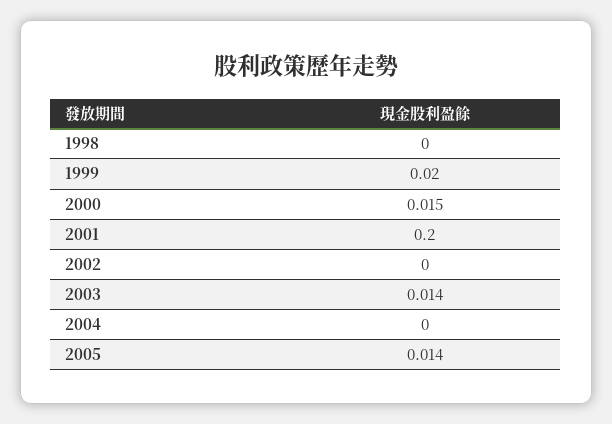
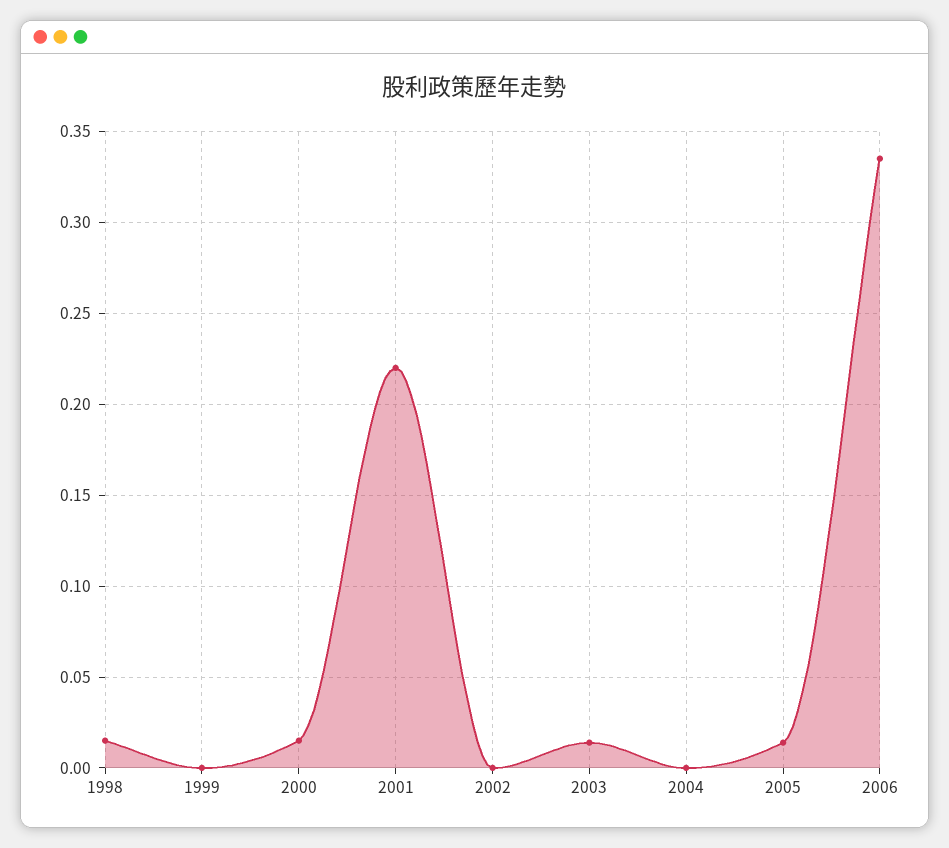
  {
-   "1998": 0,
+   "1998": 0.015,
-   "1999": 0.02,
+   "1999": 0,
    "2000": 0.015,
-   "2001": 0.2,
+   "2001": 0.22,
    "2002": 0,
    "2003": 0.014,
    "2004": 0,
-   "2005": 0.014
+   "2005": 0.014,
+   "2006": 0.335
  }

